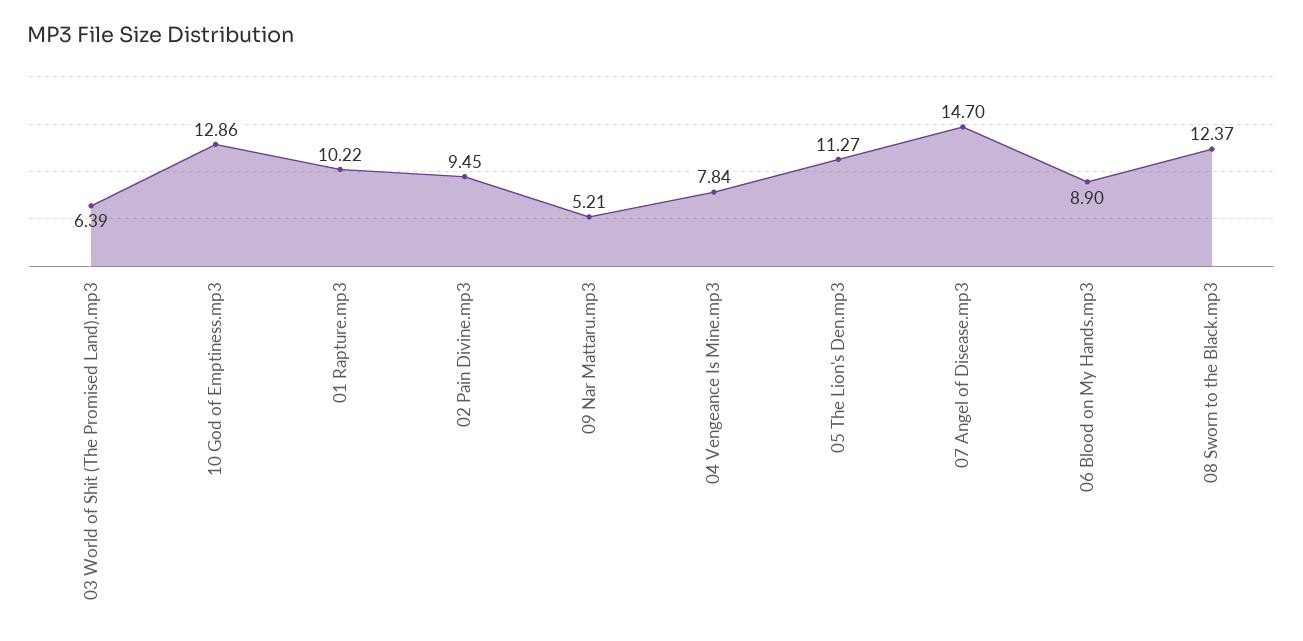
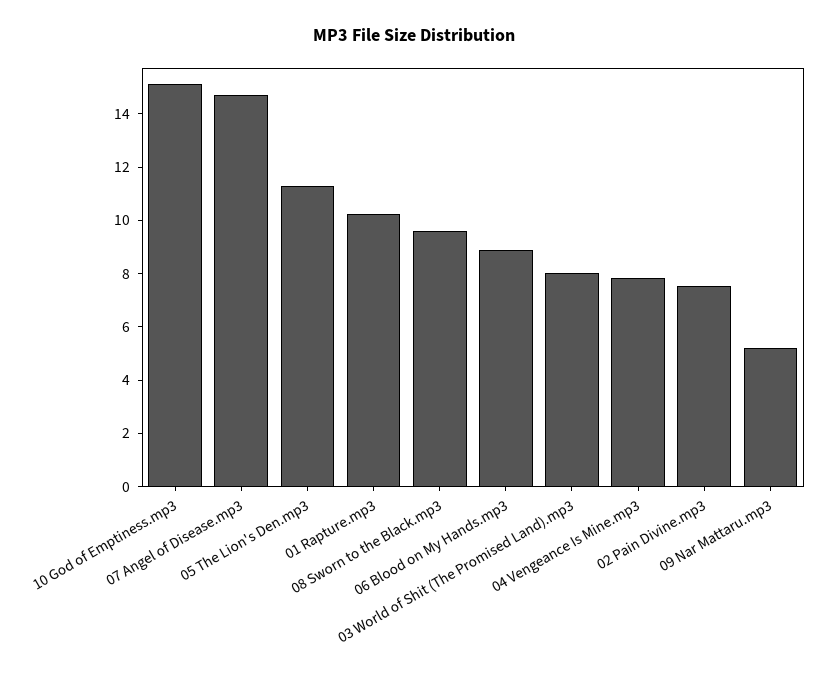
  {
-   "03 World of Shit (The Promised Land).mp3": 6.39,
+   "03 World of Shit (The Promised Land).mp3": 8,
-   "10 God of Emptiness.mp3": 12.86,
+   "10 God of Emptiness.mp3": 15,
    "01 Rapture.mp3": 10.22,
-   "02 Pain Divine.mp3": 9.45,
+   "02 Pain Divine.mp3": 7.5,
    "09 Nar Mattaru.mp3": 5.21,
    "04 Vengeance Is Mine.mp3": 7.84,
    "05 The Lion's Den.mp3": 11.27,
    "07 Angel of Disease.mp3": 14.7,
    "06 Blood on My Hands.mp3": 8.9,
-   "08 Sworn to the Black.mp3": 12.37
+   "08 Sworn to the Black.mp3": 9.5
  }

